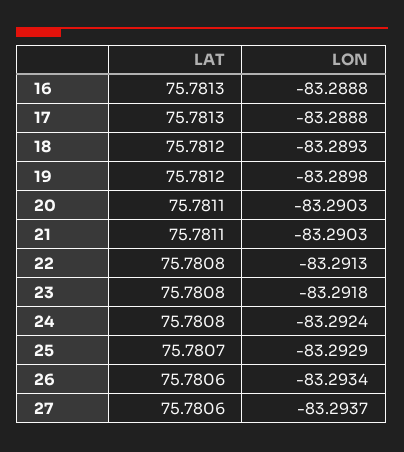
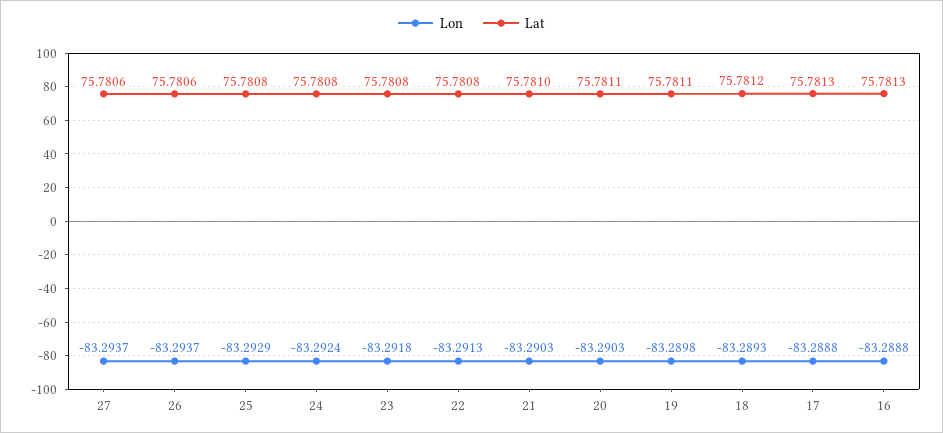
  {
    "LAT": {
      "16": 75.7813,
      "17": 75.7813,
      "18": 75.7812,
-     "19": 75.7812,
+     "19": 75.7811,
      "20": 75.7811,
-     "21": 75.7811,
+     "21": 75.781,
      "22": 75.7808,
      "23": 75.7808,
      "24": 75.7808,
-     "25": 75.7807,
+     "25": 75.7808,
      "26": 75.7806,
      "27": 75.7806
    },
    "LON": {
      "16": -83.2888,
      "17": -83.2888,
      "18": -83.2893,
      "19": -83.2898,
      "20": -83.2903,
      "21": -83.2903,
      "22": -83.2913,
      "23": -83.2918,
      "24": -83.2924,
      "25": -83.2929,
-     "26": -83.2934,
+     "26": -83.2937,
      "27": -83.2937
    }
  }

